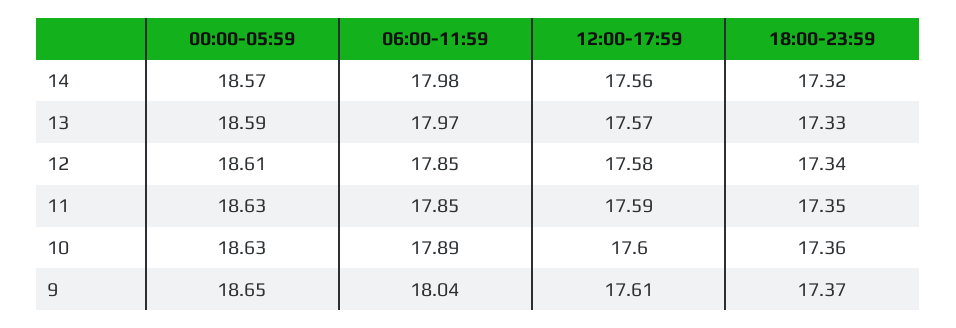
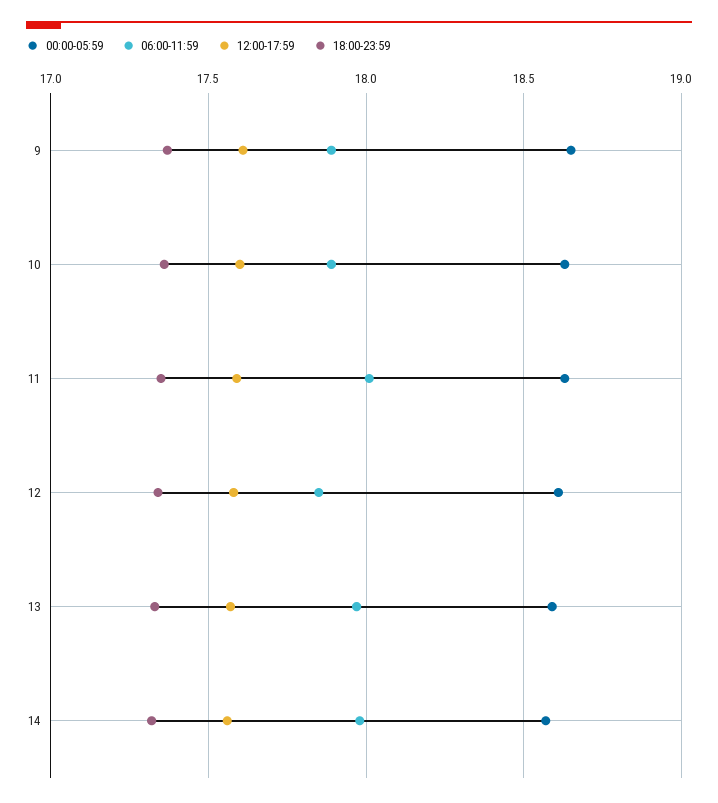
  {
    "00:00-05:59": {
      "14": 18.57,
      "13": 18.59,
      "12": 18.61,
      "11": 18.63,
      "10": 18.63,
      "9": 18.65
    },
    "06:00-11:59": {
      "14": 17.98,
      "13": 17.97,
      "12": 17.85,
-     "11": 17.85,
+     "11": 18,
      "10": 17.89,
-     "9": 18.04
+     "9": 17.9
    },
    "12:00-17:59": {
      "14": 17.56,
      "13": 17.57,
      "12": 17.58,
      "11": 17.59,
      "10": 17.6,
      "9": 17.61
    },
    "18:00-23:59": {
      "14": 17.32,
      "13": 17.33,
      "12": 17.34,
      "11": 17.35,
      "10": 17.36,
      "9": 17.37
    }
  }

